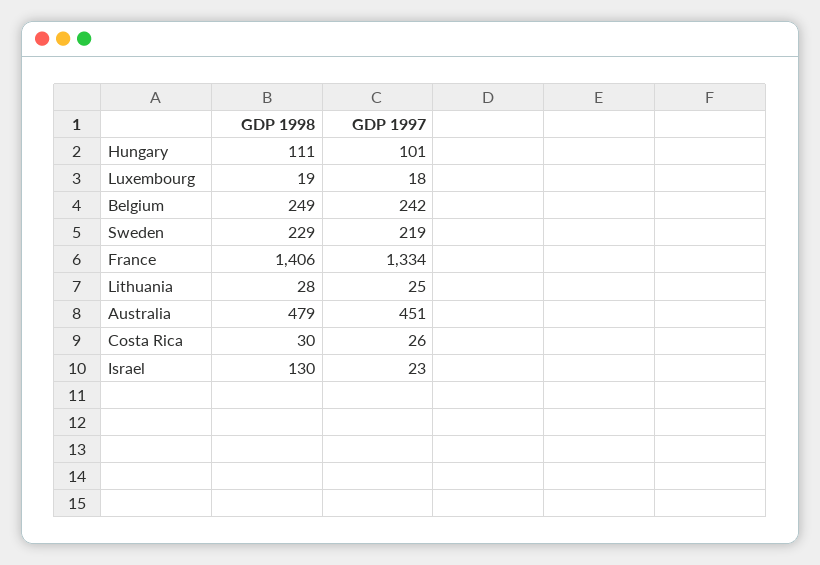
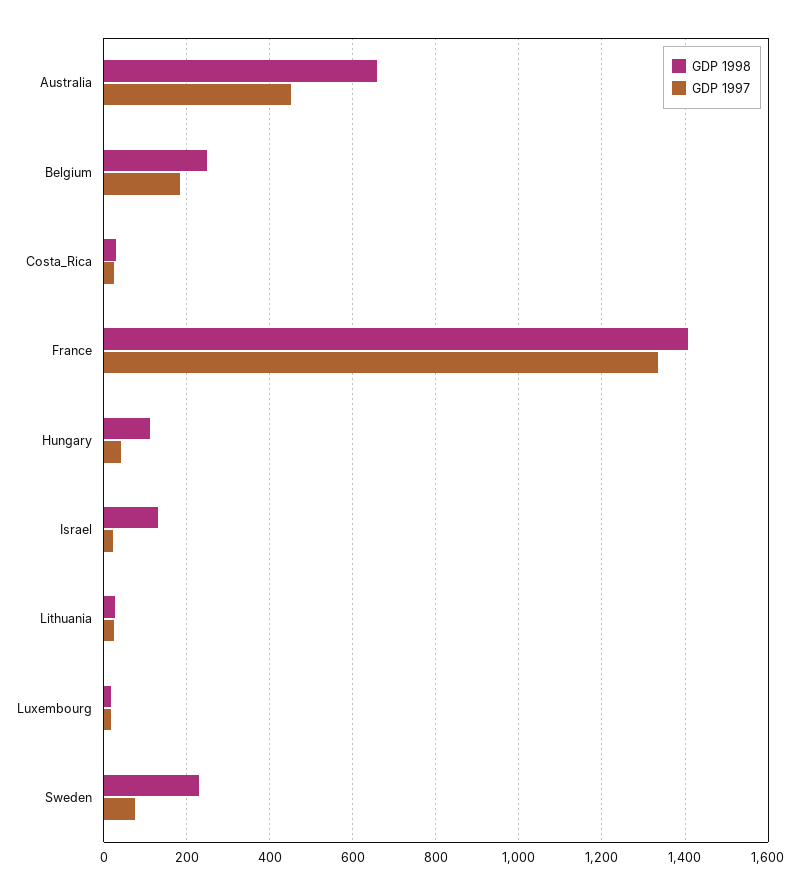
  {
    "GDP 1998": {
      "Hungary": 111,
      "Luxembourg": 19,
      "Belgium": 249,
      "Sweden": 229,
      "France": 1406,
      "Lithuania": 28,
-     "Australia": 479,
+     "Australia": 660,
      "Costa Rica": 30,
      "Israel": 130
    },
    "GDP 1997": {
-     "Hungary": 101,
+     "Hungary": 40,
      "Luxembourg": 18,
-     "Belgium": 242,
+     "Belgium": 180,
-     "Sweden": 219,
+     "Sweden": 80,
      "France": 1334,
      "Lithuania": 25,
      "Australia": 451,
      "Costa Rica": 26,
      "Israel": 23
    }
  }

